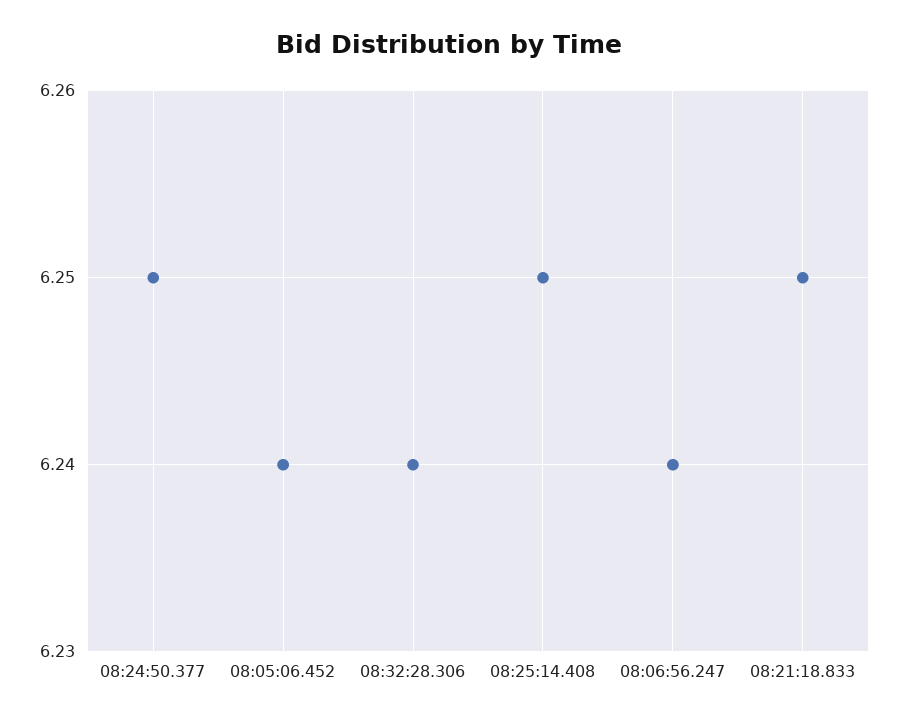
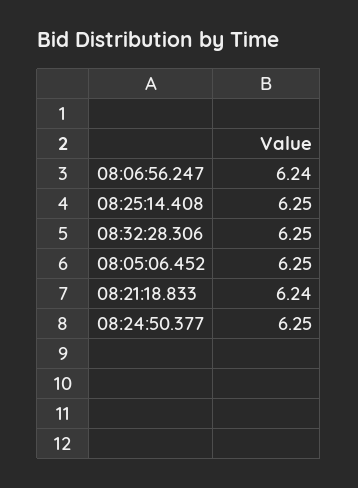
  {
    "08:24:50.377": 6.25,
-   "08:05:06.452": 6.24,
+   "08:05:06.452": 6.25,
-   "08:32:28.306": 6.24,
+   "08:32:28.306": 6.25,
    "08:25:14.408": 6.25,
    "08:06:56.247": 6.24,
-   "08:21:18.833": 6.25
+   "08:21:18.833": 6.24
  }

